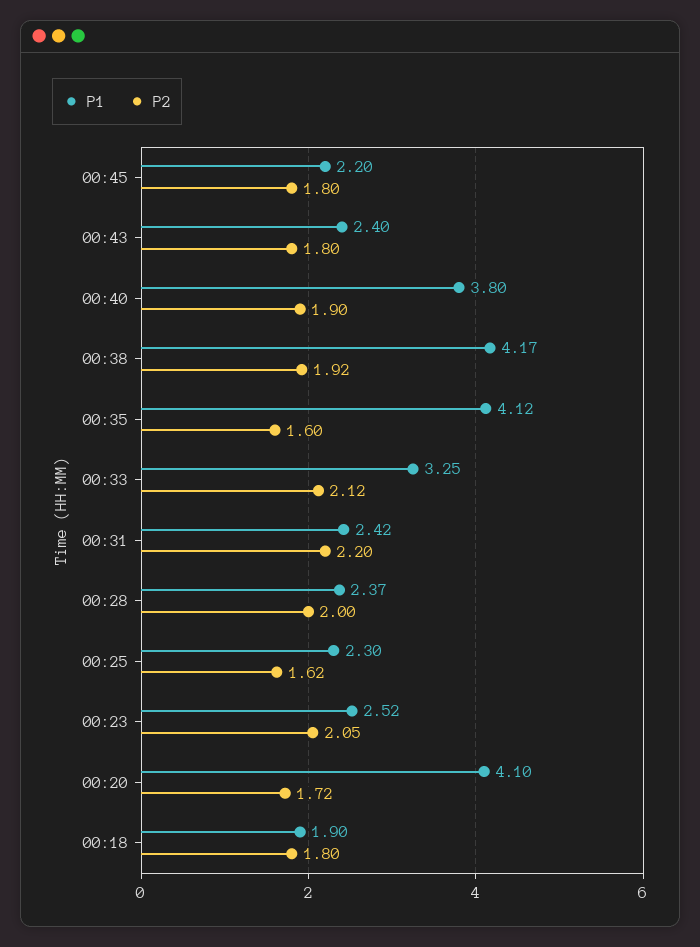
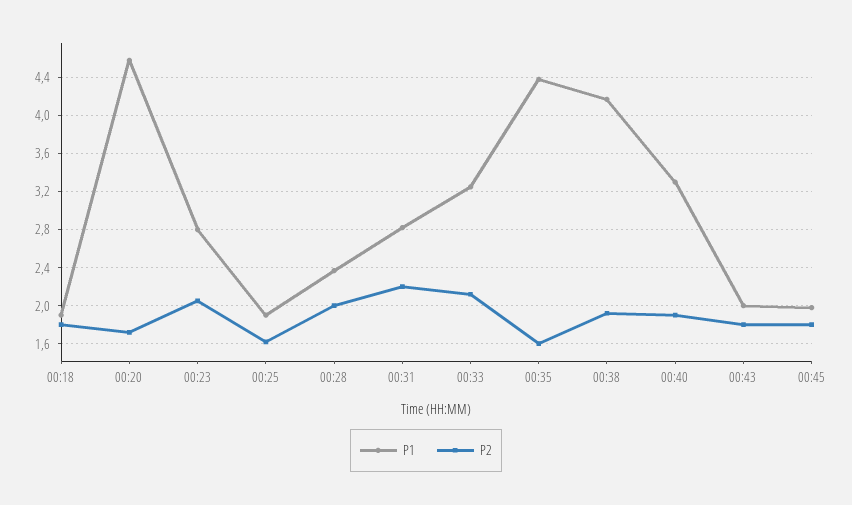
  {
    "P1": {
-     "00:45": 2.2,
+     "00:45": 2,
-     "00:43": 2.4,
+     "00:43": 2,
-     "00:40": 3.8,
+     "00:40": 3.3,
      "00:38": 4.17,
-     "00:35": 4.12,
+     "00:35": 4.4,
      "00:33": 3.25,
-     "00:31": 2.42,
+     "00:31": 2.8,
      "00:28": 2.37,
-     "00:25": 2.3,
+     "00:25": 1.9,
-     "00:23": 2.52,
+     "00:23": 2.8,
-     "00:20": 4.1,
+     "00:20": 4.6,
      "00:18": 1.9
    },
    "P2": {
      "00:45": 1.8,
      "00:43": 1.8,
      "00:40": 1.9,
      "00:38": 1.92,
      "00:35": 1.6,
      "00:33": 2.12,
      "00:31": 2.2,
      "00:28": 2,
      "00:25": 1.62,
      "00:23": 2.05,
      "00:20": 1.72,
      "00:18": 1.8
    }
  }

